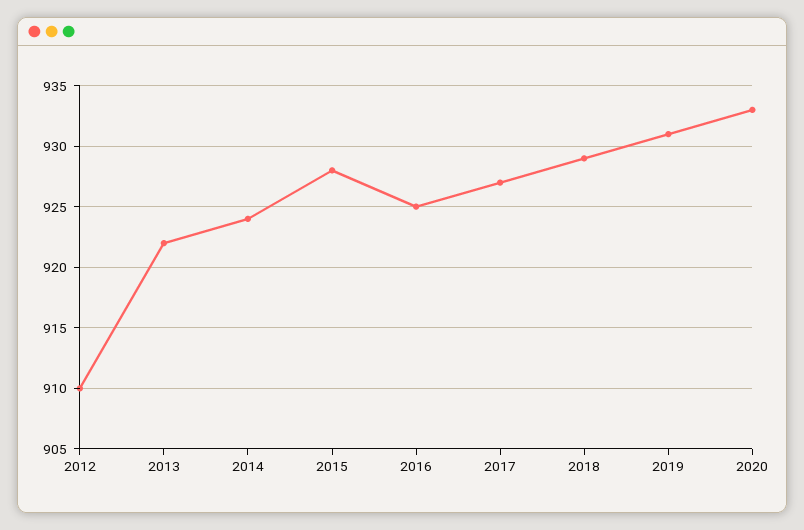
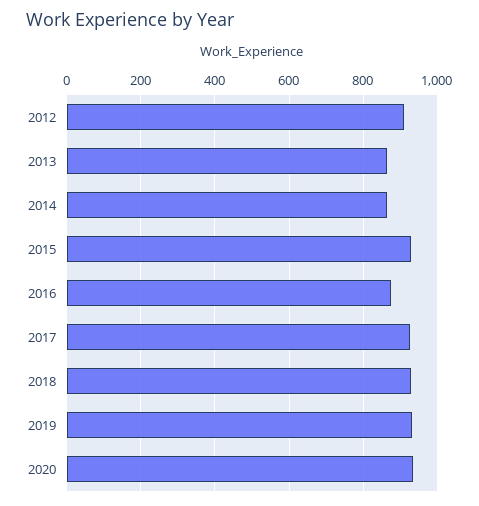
  {
    "2012": 910,
-   "2013": 922,
+   "2013": 860,
-   "2014": 924,
+   "2014": 860,
    "2015": 928,
-   "2016": 925,
+   "2016": 880,
    "2017": 927,
    "2018": 929,
    "2019": 931,
    "2020": 933
  }

